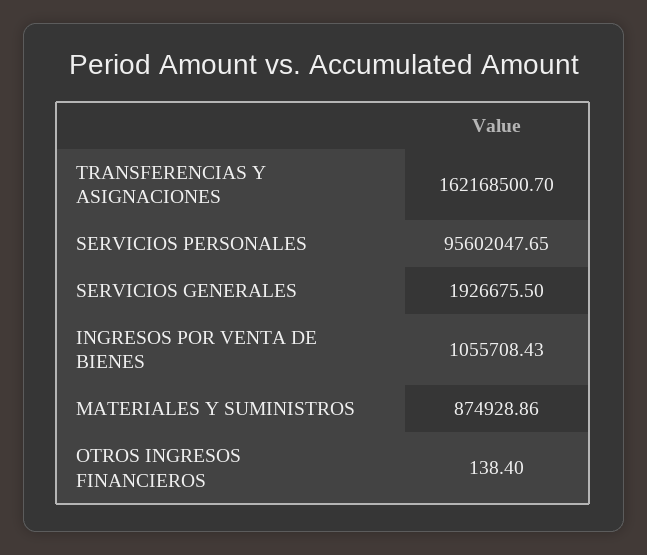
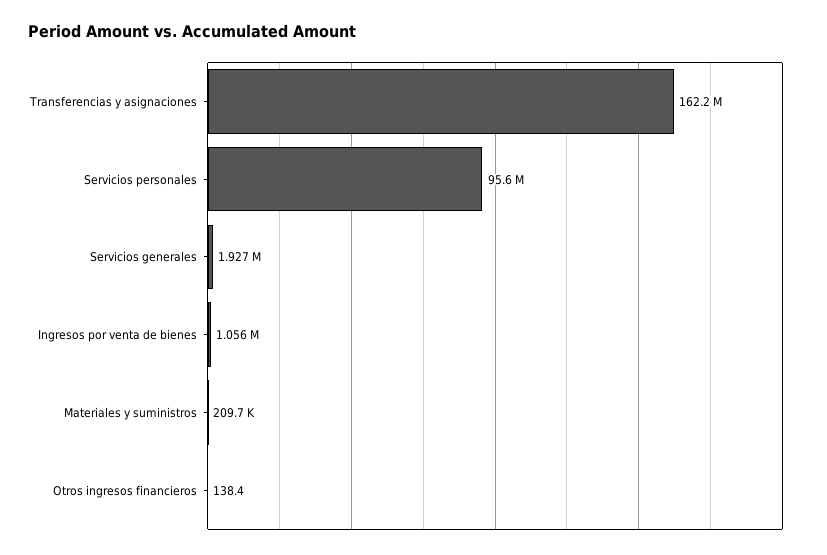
  {
    "TRANSFERENCIAS Y ASIGNACIONES": 162168500.7,
    "SERVICIOS PERSONALES": 95602047.65,
    "SERVICIOS GENERALES": 1926675.5,
    "INGRESOS POR VENTA DE BIENES": 1055708.43,
-   "MATERIALES Y SUMINISTROS": 874928.86,
+   "MATERIALES Y SUMINISTROS": 209700,
    "OTROS INGRESOS FINANCIEROS": 138.4
  }

